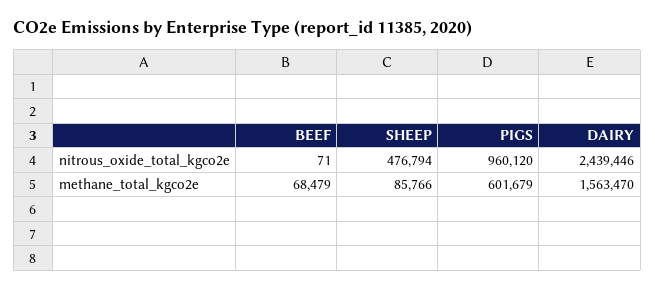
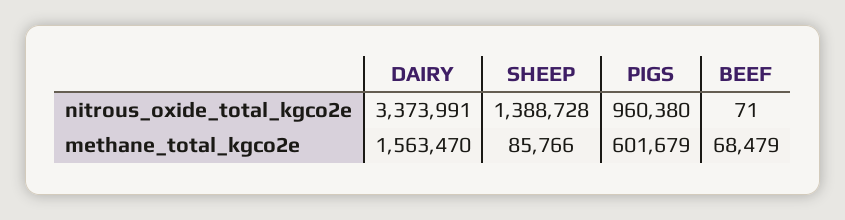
  {
    "BEEF": {
      "nitrous_oxide_total_kgco2e": 71,
      "methane_total_kgco2e": 68479
    },
    "SHEEP": {
-     "nitrous_oxide_total_kgco2e": 476794,
+     "nitrous_oxide_total_kgco2e": 1388728,
      "methane_total_kgco2e": 85766
    },
    "PIGS": {
-     "nitrous_oxide_total_kgco2e": 960120,
+     "nitrous_oxide_total_kgco2e": 960380,
      "methane_total_kgco2e": 601679
    },
    "DAIRY": {
-     "nitrous_oxide_total_kgco2e": 2439446,
+     "nitrous_oxide_total_kgco2e": 3373991,
      "methane_total_kgco2e": 1563470
    }
  }

